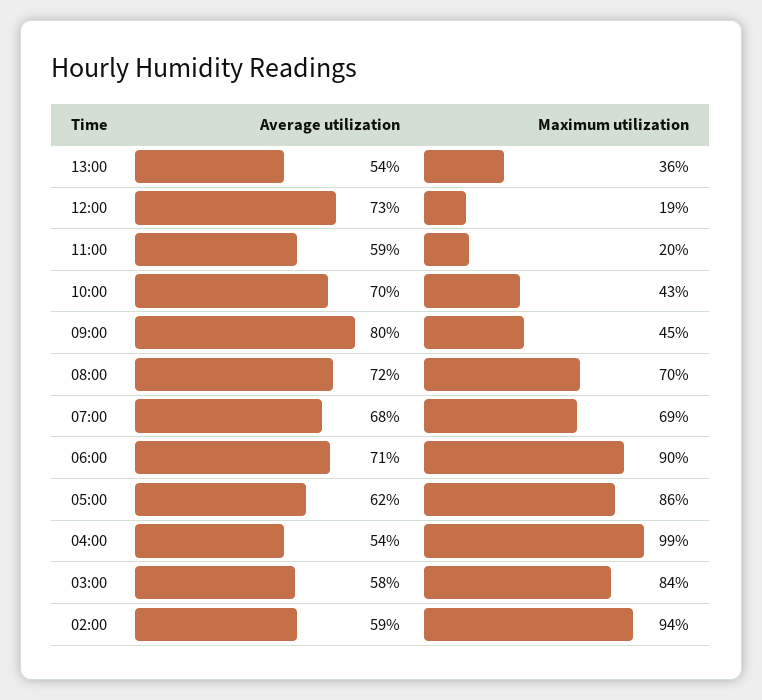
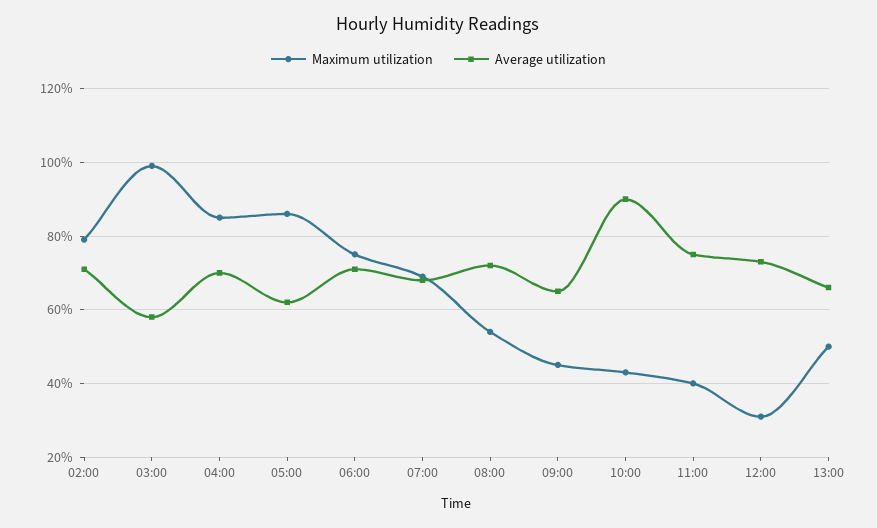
  {
    "Average utilization": {
-     "13:00": 54,
+     "13:00": 65,
      "12:00": 73,
-     "11:00": 59,
+     "11:00": 75,
-     "10:00": 70,
+     "10:00": 90,
-     "09:00": 80,
+     "09:00": 65,
      "08:00": 72,
      "07:00": 68,
      "06:00": 71,
      "05:00": 62,
-     "04:00": 54,
+     "04:00": 70,
      "03:00": 58,
-     "02:00": 59
+     "02:00": 70
    },
    "Maximum utilization": {
-     "13:00": 36,
+     "13:00": 50,
-     "12:00": 19,
+     "12:00": 30,
-     "11:00": 20,
+     "11:00": 40,
      "10:00": 43,
      "09:00": 45,
-     "08:00": 70,
+     "08:00": 55,
      "07:00": 69,
-     "06:00": 90,
+     "06:00": 75,
      "05:00": 86,
-     "04:00": 99,
+     "04:00": 85,
-     "03:00": 84,
+     "03:00": 100,
-     "02:00": 94
+     "02:00": 80
    }
  }

